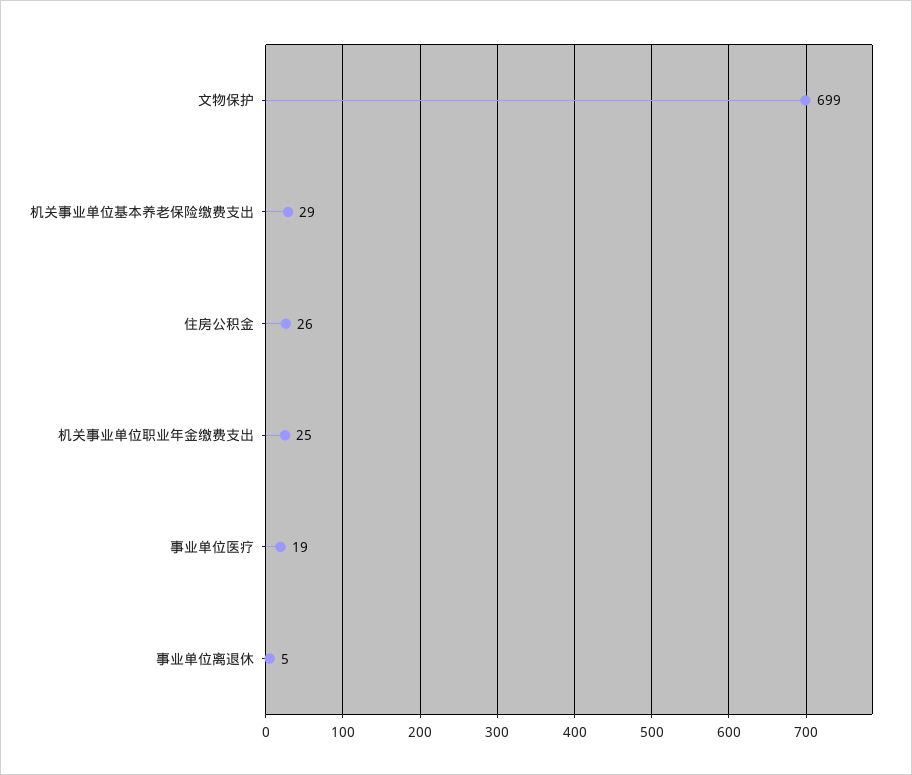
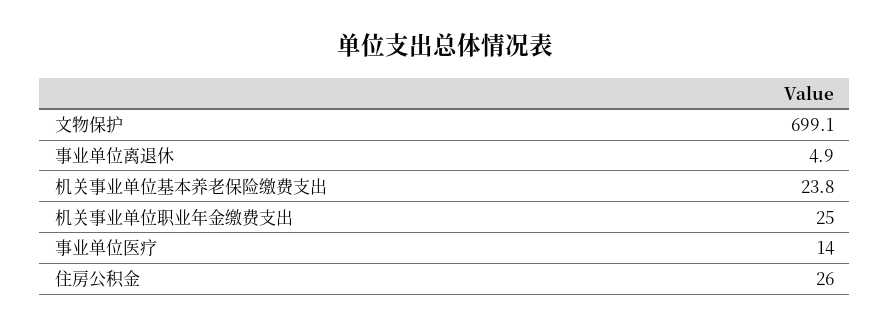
  {
    "文物保护": 699.1,
-   "机关事业单位基本养老保险缴费支出": 29,
+   "机关事业单位基本养老保险缴费支出": 23.8,
    "住房公积金": 26,
    "机关事业单位职业年金缴费支出": 25,
-   "事业单位医疗": 19,
+   "事业单位医疗": 14,
    "事业单位离退休": 4.9
  }

